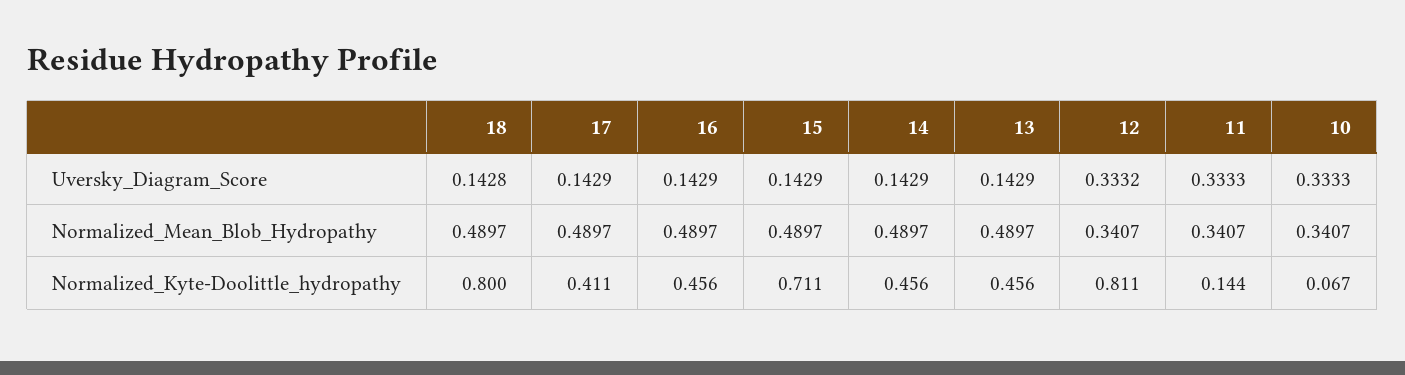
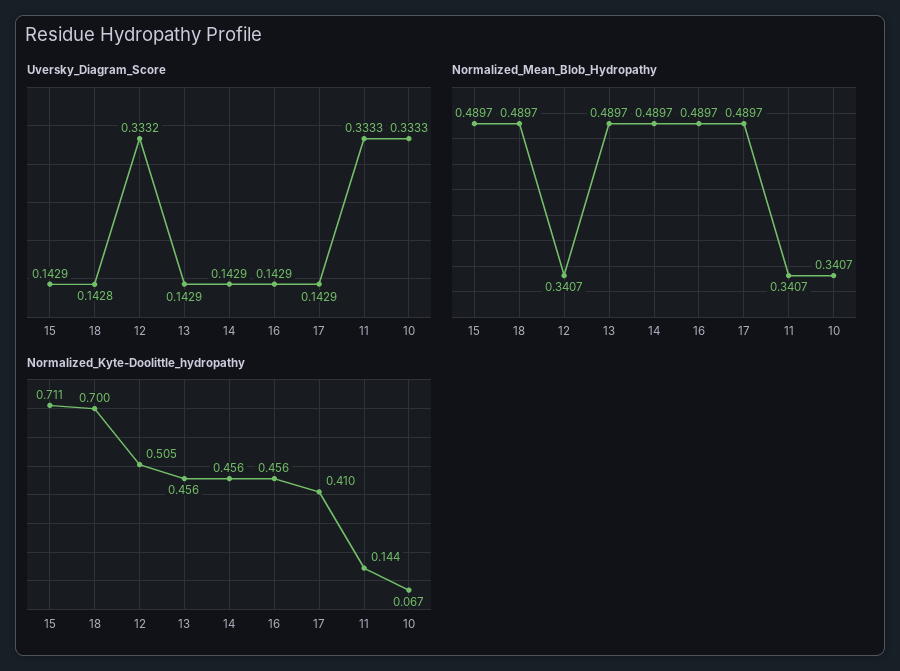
  {
    "Uversky_Diagram_Score": {
      "18": 0.1428,
      "17": 0.1429,
      "16": 0.1429,
      "15": 0.1429,
      "14": 0.1429,
      "13": 0.1429,
      "12": 0.3332,
      "11": 0.3333,
      "10": 0.3333
    },
    "Normalized_Mean_Blob_Hydropathy": {
      "18": 0.4897,
      "17": 0.4897,
      "16": 0.4897,
      "15": 0.4897,
      "14": 0.4897,
      "13": 0.4897,
      "12": 0.3407,
      "11": 0.3407,
      "10": 0.3407
    },
    "Normalized_Kyte-Doolittle_hydropathy": {
-     "18": 0.8,
+     "18": 0.7,
-     "17": 0.411,
+     "17": 0.41,
      "16": 0.456,
      "15": 0.711,
      "14": 0.456,
      "13": 0.456,
-     "12": 0.811,
+     "12": 0.505,
      "11": 0.144,
      "10": 0.067
    }
  }

